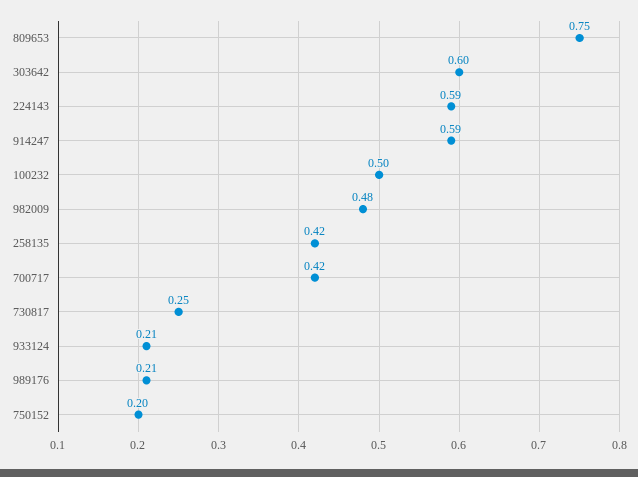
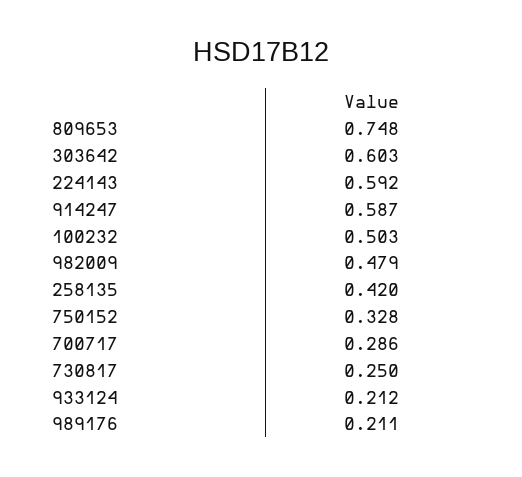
  {
    "809653": 0.748,
    "303642": 0.603,
    "224143": 0.592,
    "914247": 0.587,
    "100232": 0.503,
    "982009": 0.479,
    "258135": 0.42,
-   "700717": 0.42,
+   "700717": 0.286,
    "730817": 0.25,
    "933124": 0.212,
    "989176": 0.211,
-   "750152": 0.2
+   "750152": 0.328
  }

